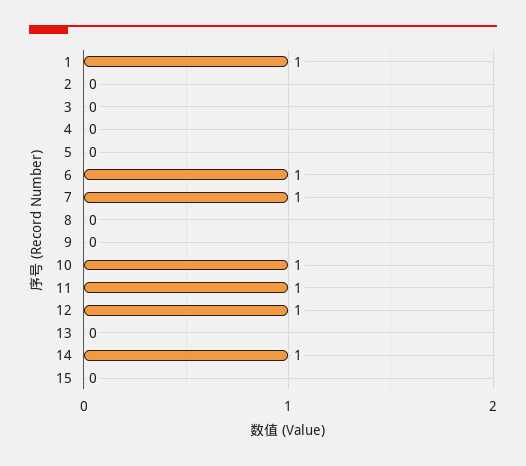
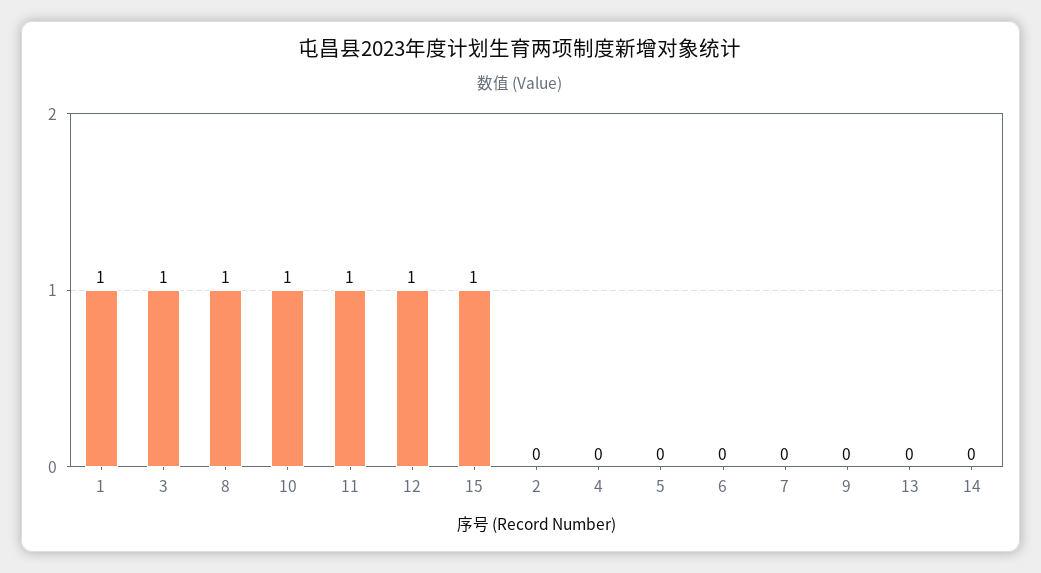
  {
    "1": 1,
    "2": 0,
-   "3": 0,
+   "3": 1,
    "4": 0,
    "5": 0,
-   "6": 1,
+   "6": 0,
-   "7": 1,
+   "7": 0,
-   "8": 0,
+   "8": 1,
    "9": 0,
    "10": 1,
    "11": 1,
    "12": 1,
    "13": 0,
-   "14": 1,
+   "14": 0,
-   "15": 0
+   "15": 1
  }

